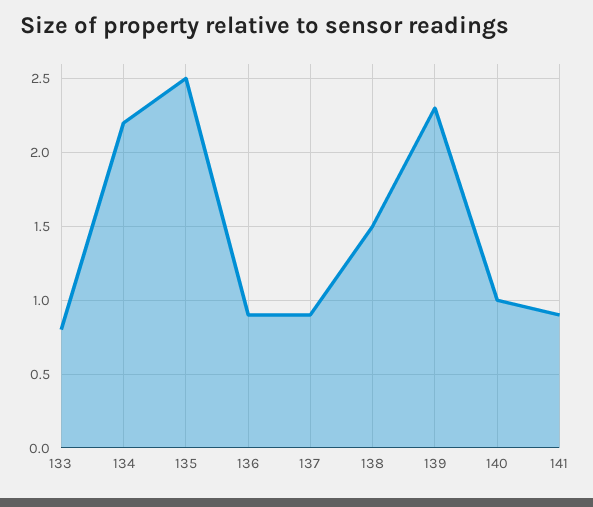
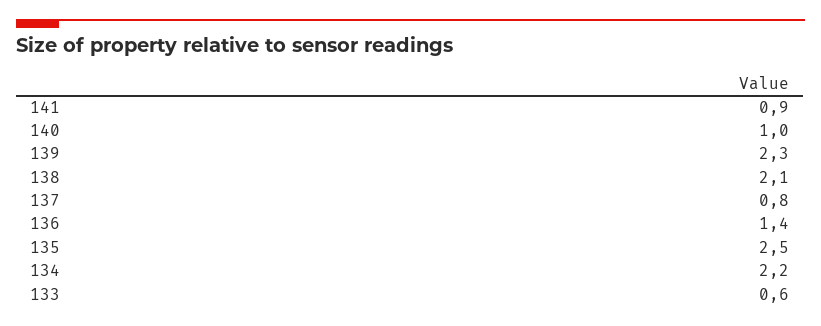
  {
-   "133": 0.8,
+   "133": 0.6,
    "134": 2.2,
    "135": 2.5,
-   "136": 0.9,
+   "136": 1.4,
-   "137": 0.9,
+   "137": 0.8,
-   "138": 1.5,
+   "138": 2.1,
    "139": 2.3,
    "140": 1,
    "141": 0.9
  }

